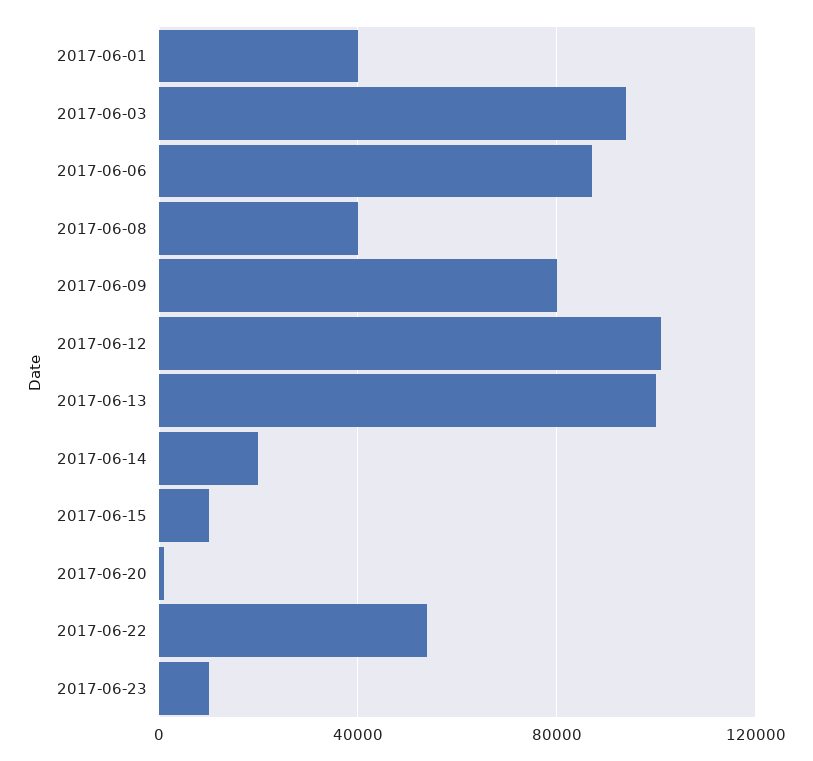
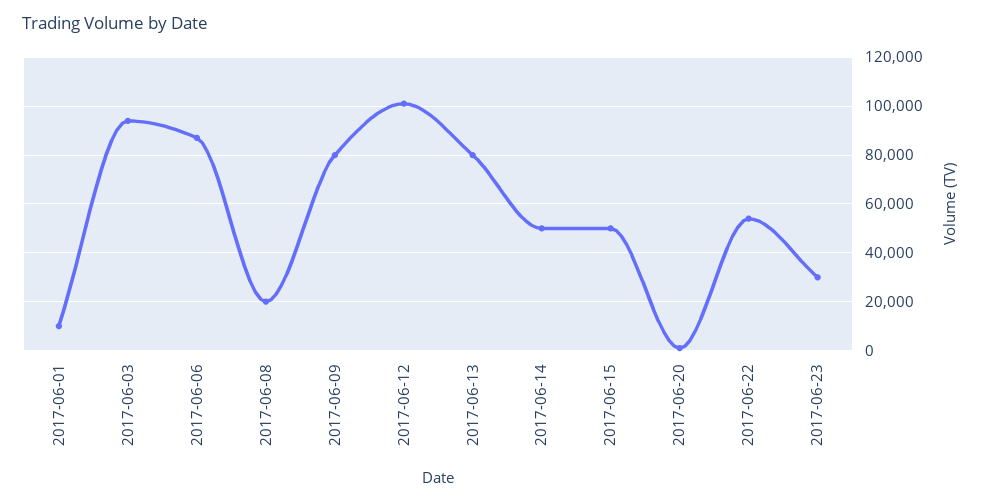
  {
-   "2017-06-01": 40000,
+   "2017-06-01": 10000,
    "2017-06-03": 95000,
    "2017-06-06": 87500,
-   "2017-06-08": 40000,
+   "2017-06-08": 20000,
    "2017-06-09": 80000,
    "2017-06-12": 100000,
-   "2017-06-13": 100000,
+   "2017-06-13": 80000,
-   "2017-06-14": 20000,
+   "2017-06-14": 50000,
-   "2017-06-15": 10000,
+   "2017-06-15": 50000,
    "2017-06-20": 0,
    "2017-06-22": 55000,
-   "2017-06-23": 10000
+   "2017-06-23": 30000
  }

